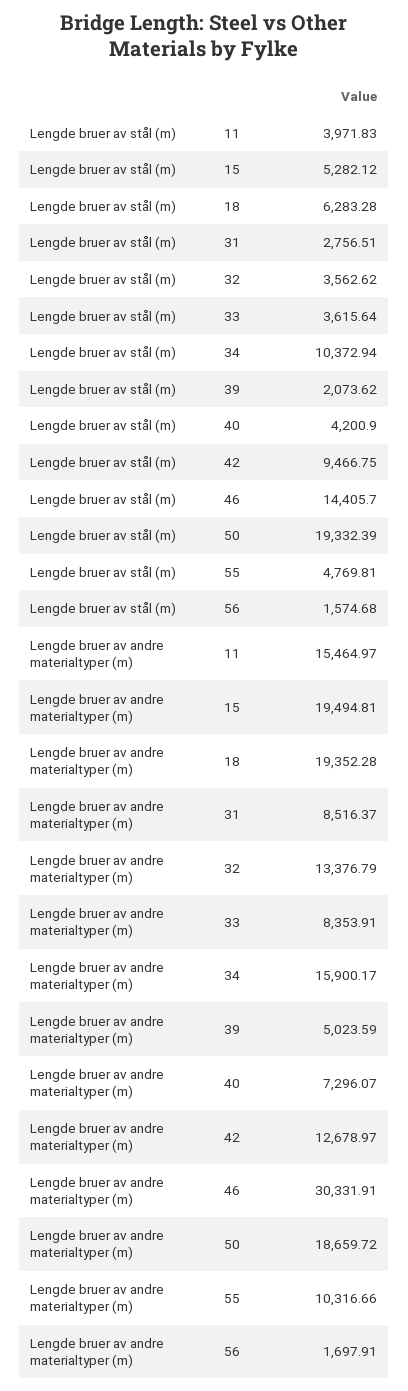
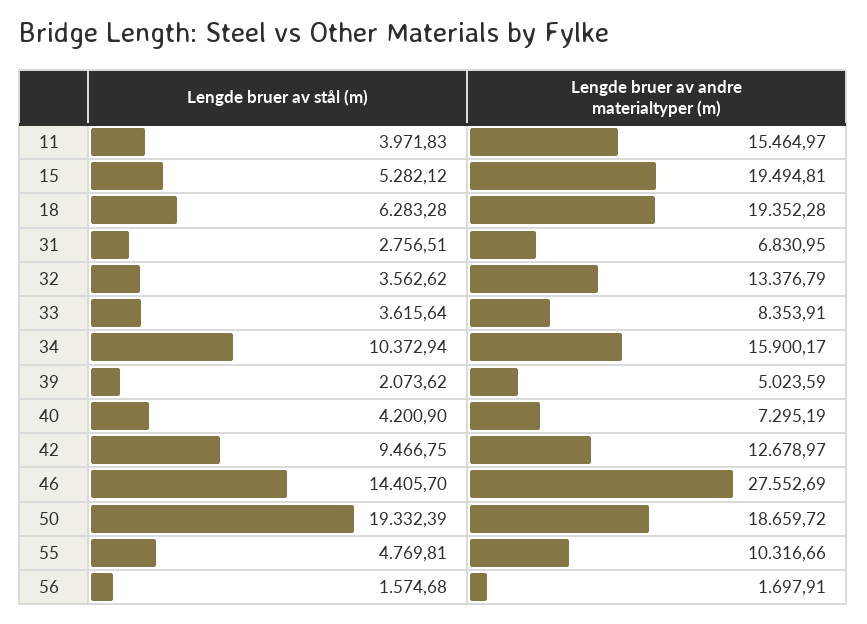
  {
    "Lengde bruer av stål (m)": {
      "11": 3971.83,
      "15": 5282.12,
      "18": 6283.28,
      "31": 2756.51,
      "32": 3562.62,
      "33": 3615.64,
      "34": 10372.94,
      "39": 2073.62,
      "40": 4200.9,
      "42": 9466.75,
      "46": 14405.7,
      "50": 19332.39,
      "55": 4769.81,
      "56": 1574.68
    },
    "Lengde bruer av andre materialtyper (m)": {
      "11": 15464.97,
      "15": 19494.81,
      "18": 19352.28,
-     "31": 8516.37,
+     "31": 6830.95,
      "32": 13376.79,
      "33": 8353.91,
      "34": 15900.17,
      "39": 5023.59,
-     "40": 7296.07,
+     "40": 7295.19,
      "42": 12678.97,
-     "46": 30331.91,
+     "46": 27552.69,
      "50": 18659.72,
      "55": 10316.66,
      "56": 1697.91
    }
  }

